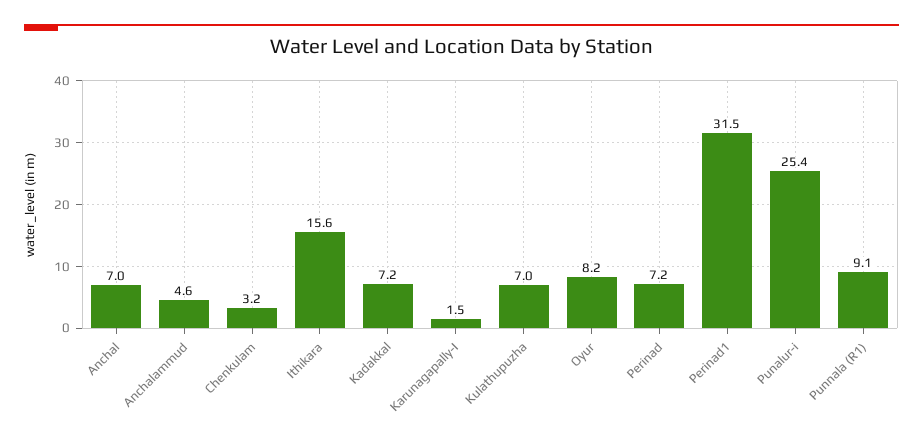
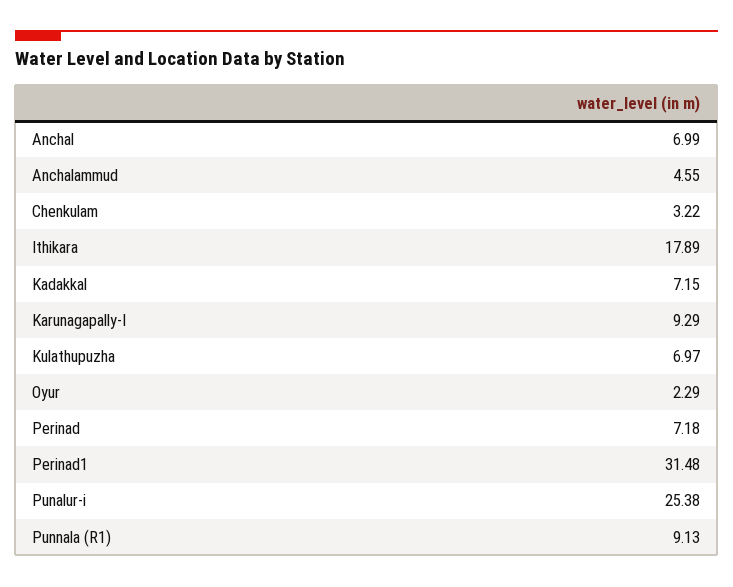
  {
    "Anchal": 6.99,
    "Anchalammud": 4.55,
    "Chenkulam": 3.22,
-   "Ithikara": 15.6,
+   "Ithikara": 17.89,
    "Kadakkal": 7.15,
-   "Karunagapally-I": 1.5,
+   "Karunagapally-I": 9.29,
    "Kulathupuzha": 6.97,
-   "Oyur": 8.2,
+   "Oyur": 2.29,
    "Perinad": 7.18,
    "Perinad1": 31.48,
    "Punalur-i": 25.38,
    "Punnala (R1)": 9.13
  }

